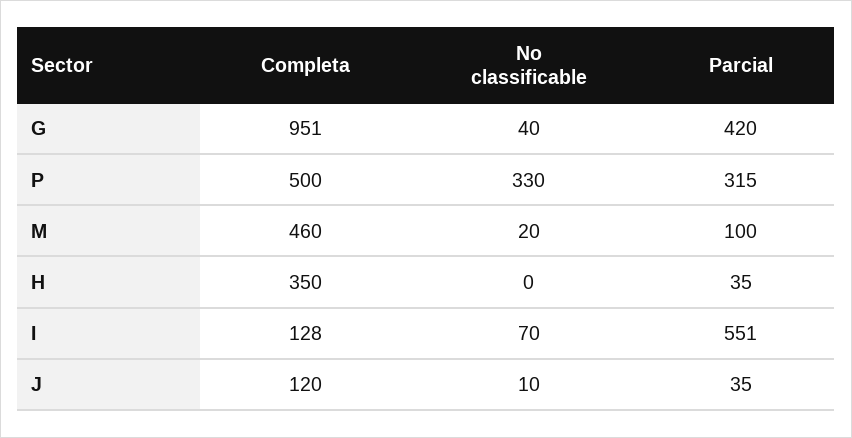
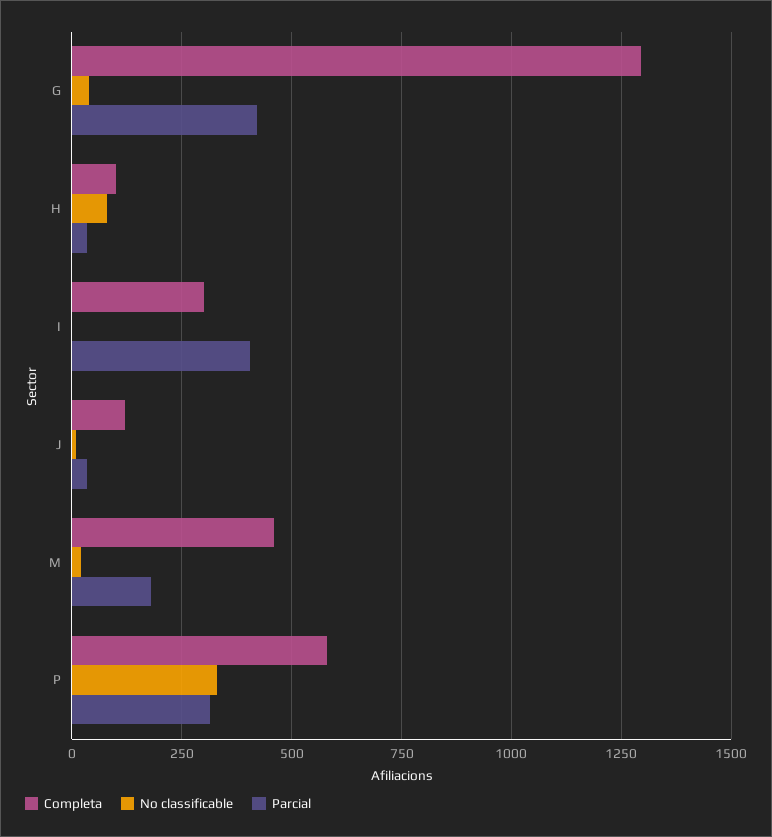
  {
    "Completa": {
-     "G": 951,
+     "G": 1300,
-     "P": 500,
+     "P": 575,
      "M": 460,
-     "H": 350,
+     "H": 100,
-     "I": 128,
+     "I": 300,
      "J": 120
    },
    "No classificable": {
      "G": 40,
      "P": 330,
      "M": 20,
-     "H": 0,
+     "H": 75,
-     "I": 70,
+     "I": 0,
      "J": 10
    },
    "Parcial": {
      "G": 420,
      "P": 315,
-     "M": 100,
+     "M": 175,
      "H": 35,
-     "I": 551,
+     "I": 400,
      "J": 35
    }
  }

